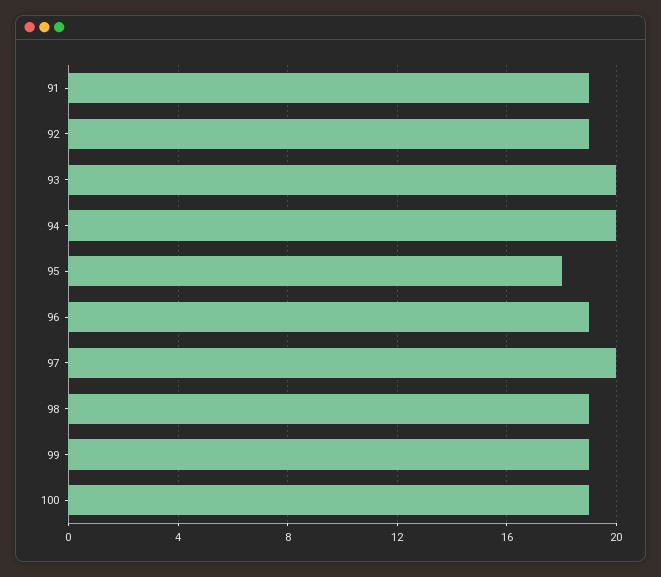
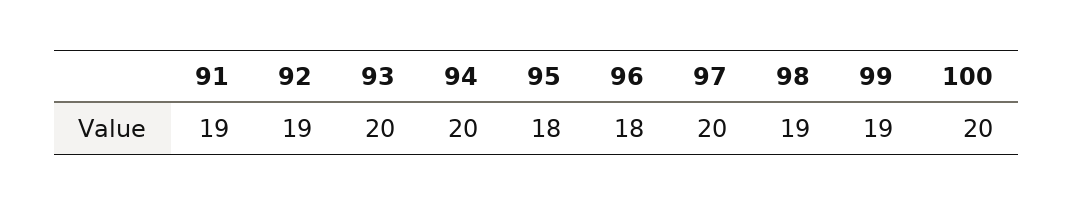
  {
    "91": 19,
    "92": 19,
    "93": 20,
    "94": 20,
    "95": 18,
-   "96": 19,
+   "96": 18,
    "97": 20,
    "98": 19,
    "99": 19,
-   "100": 19
+   "100": 20
  }

